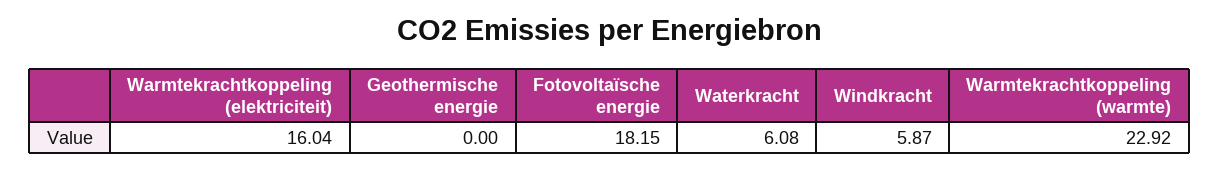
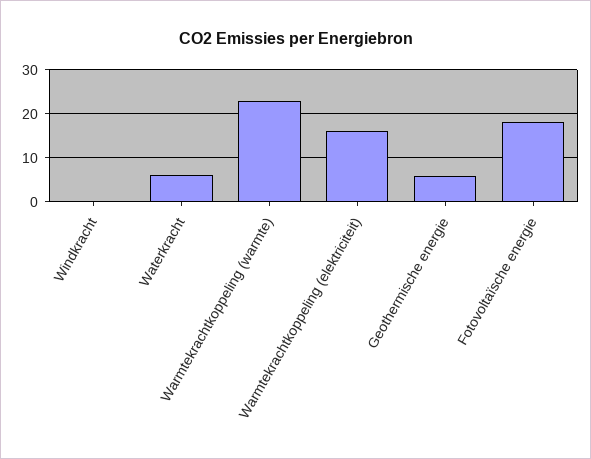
  {
    "Warmtekrachtkoppeling (elektriciteit)": 16.04,
-   "Geothermische energie": 0,
+   "Geothermische energie": 6,
    "Fotovoltaïsche energie": 18.15,
    "Waterkracht": 6.08,
-   "Windkracht": 5.87,
+   "Windkracht": 0,
    "Warmtekrachtkoppeling (warmte)": 22.92
  }

